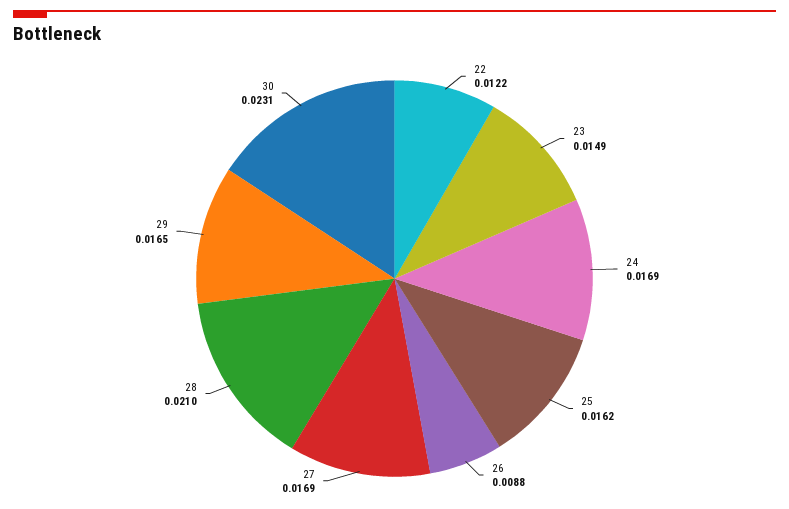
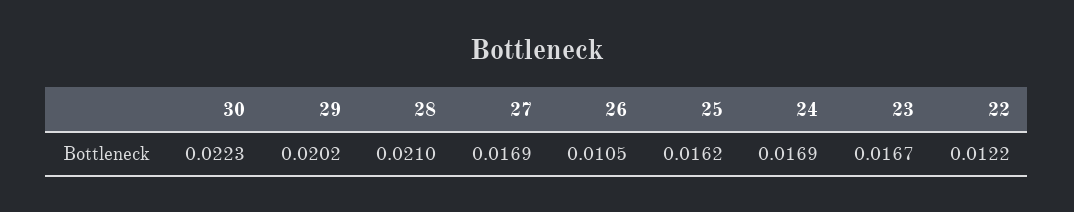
  {
    "22": 0.0122,
-   "23": 0.0149,
+   "23": 0.0167,
    "24": 0.0169,
    "25": 0.0162,
-   "26": 0.0088,
+   "26": 0.0105,
    "27": 0.0169,
    "28": 0.021,
-   "29": 0.0165,
+   "29": 0.0202,
-   "30": 0.0231
+   "30": 0.0223
  }

